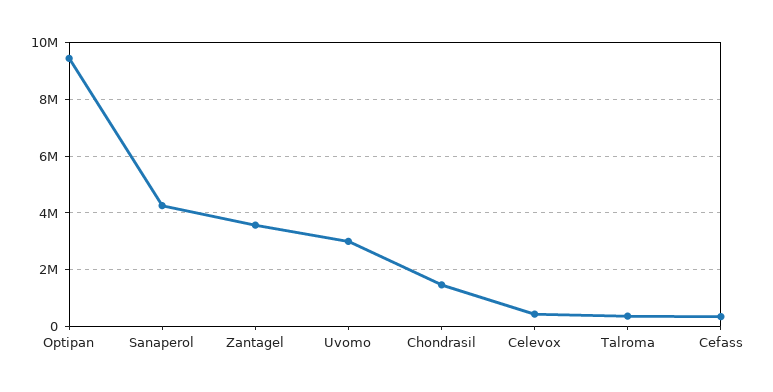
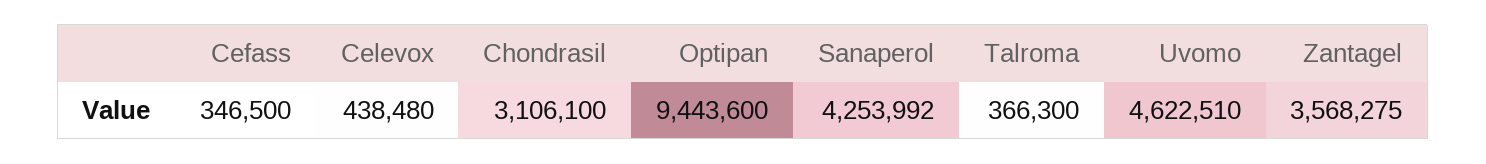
  {
    "Optipan": 9443600,
    "Sanaperol": 4253992,
    "Zantagel": 3568275,
-   "Uvomo": 3000000,
+   "Uvomo": 4622510,
-   "Chondrasil": 1500000,
+   "Chondrasil": 3106100,
    "Celevox": 438480,
    "Talroma": 366300,
    "Cefass": 346500
  }

